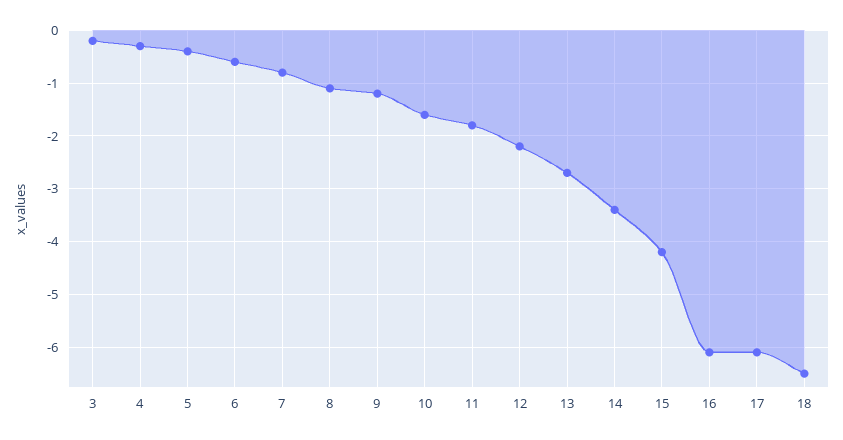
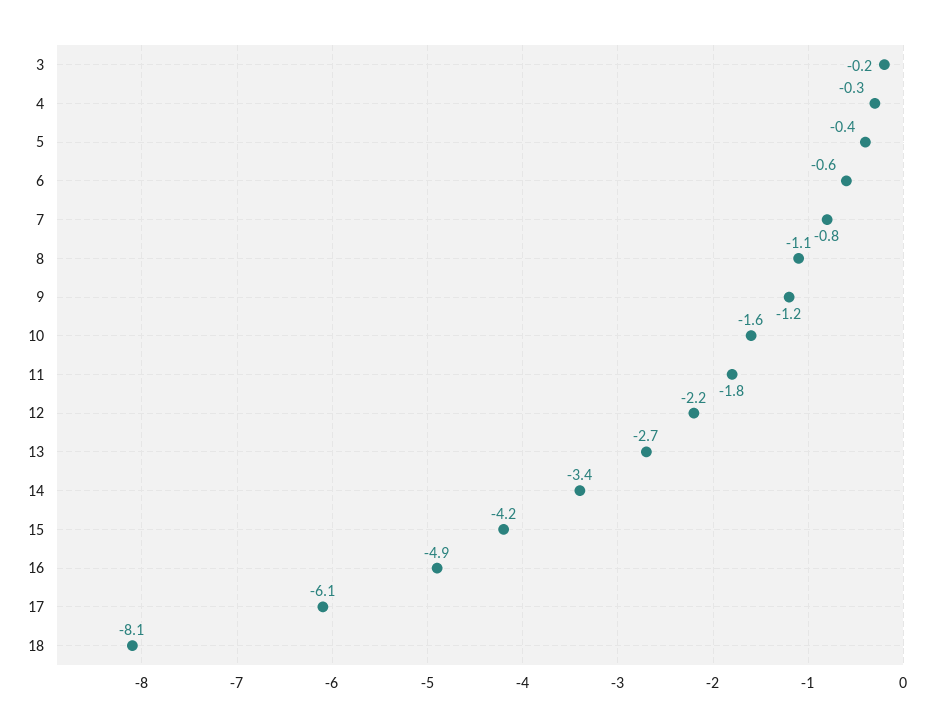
  {
    "3": -0.2,
    "4": -0.3,
    "5": -0.4,
    "6": -0.6,
    "7": -0.8,
    "8": -1.1,
    "9": -1.2,
    "10": -1.6,
    "11": -1.8,
    "12": -2.2,
    "13": -2.7,
    "14": -3.4,
    "15": -4.2,
-   "16": -6,
+   "16": -4.9,
    "17": -6.1,
-   "18": -6.5
+   "18": -8.1
  }

